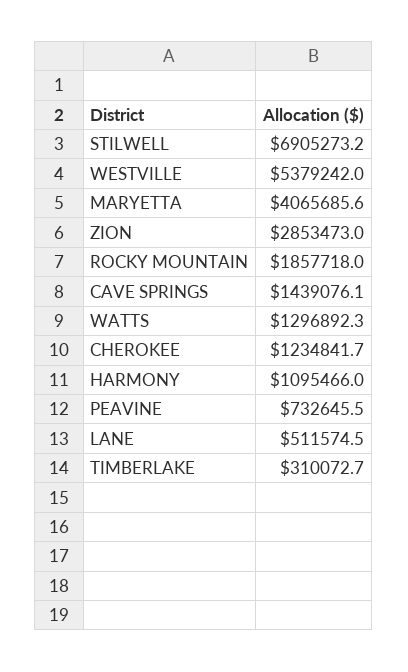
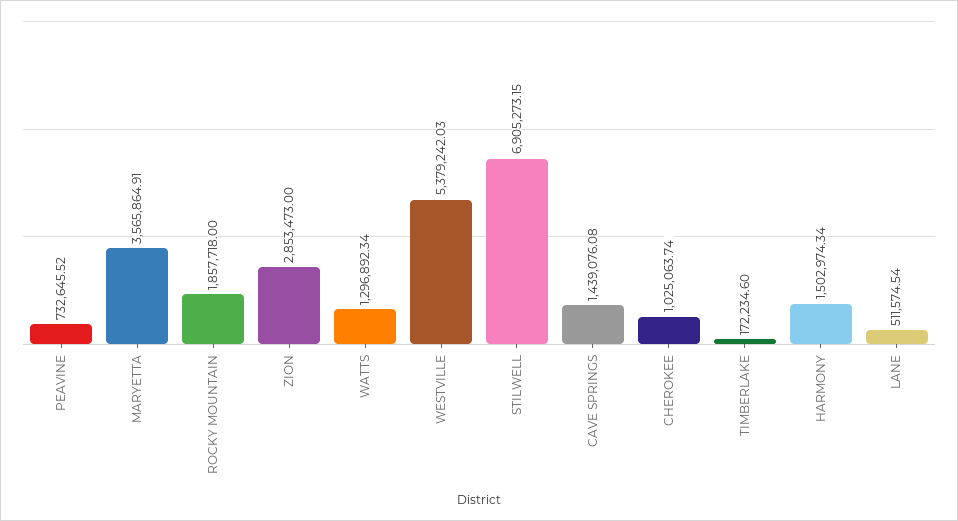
  {
    "STILWELL": 6905273.15,
    "WESTVILLE": 5379242.03,
-   "MARYETTA": 4065685.6,
+   "MARYETTA": 3565864.91,
    "ZION": 2853473,
    "ROCKY MOUNTAIN": 1857718,
    "CAVE SPRINGS": 1439076.08,
    "WATTS": 1296892.34,
-   "CHEROKEE": 1234841.7,
+   "CHEROKEE": 1025063.74,
-   "HARMONY": 1095466,
+   "HARMONY": 1502974.34,
    "PEAVINE": 732645.52,
    "LANE": 511574.54,
-   "TIMBERLAKE": 310072.7
+   "TIMBERLAKE": 172234.6
  }

